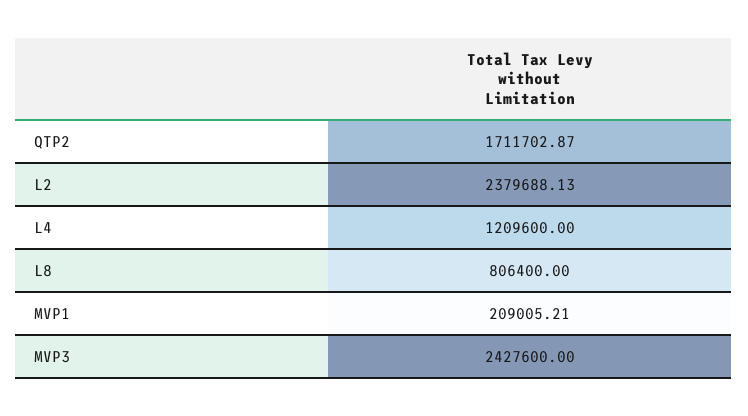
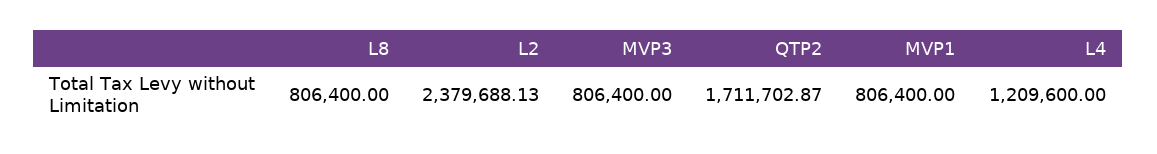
  {
    "QTP2": 1711702.87,
    "L2": 2379688.13,
    "L4": 1209600,
    "L8": 806400,
-   "MVP1": 209005.21,
+   "MVP1": 806400,
-   "MVP3": 2427600
+   "MVP3": 806400
  }

